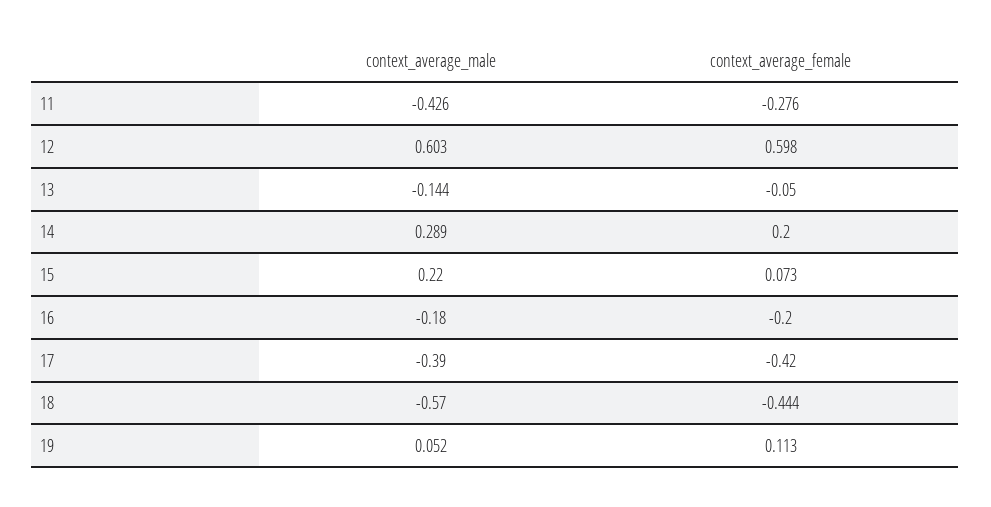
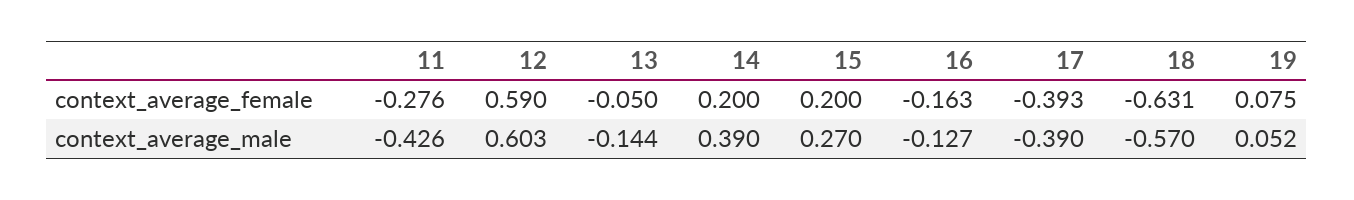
  {
    "context_average_male": {
      "11": -0.426,
      "12": 0.603,
      "13": -0.144,
-     "14": 0.289,
+     "14": 0.39,
-     "15": 0.22,
+     "15": 0.27,
-     "16": -0.18,
+     "16": -0.127,
      "17": -0.39,
      "18": -0.57,
      "19": 0.052
    },
    "context_average_female": {
      "11": -0.276,
-     "12": 0.598,
+     "12": 0.59,
      "13": -0.05,
      "14": 0.2,
-     "15": 0.073,
+     "15": 0.2,
-     "16": -0.2,
+     "16": -0.163,
-     "17": -0.42,
+     "17": -0.393,
-     "18": -0.444,
+     "18": -0.631,
-     "19": 0.113
+     "19": 0.075
    }
  }

